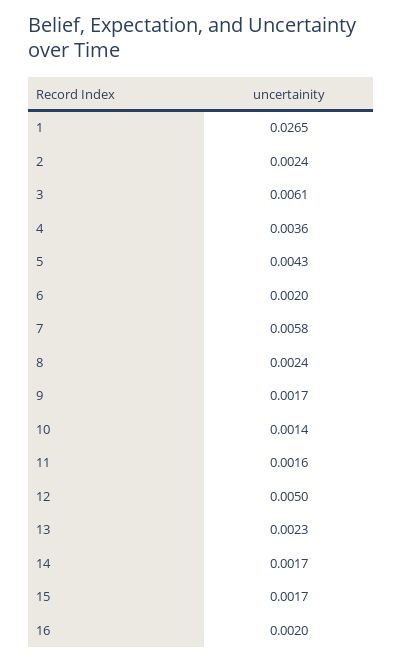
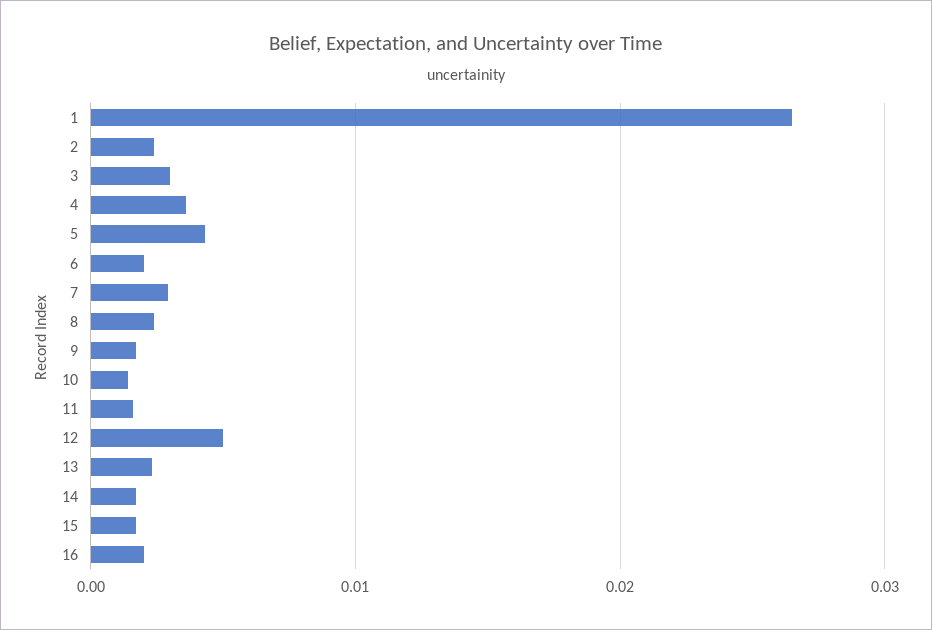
  {
    "1": 0.0265,
    "2": 0.0024,
-   "3": 0.0061,
+   "3": 0.003,
    "4": 0.0036,
    "5": 0.0043,
    "6": 0.002,
-   "7": 0.0058,
+   "7": 0.003,
    "8": 0.0024,
    "9": 0.0017,
    "10": 0.0014,
    "11": 0.0016,
    "12": 0.005,
    "13": 0.0023,
    "14": 0.0017,
    "15": 0.0017,
    "16": 0.002
  }

